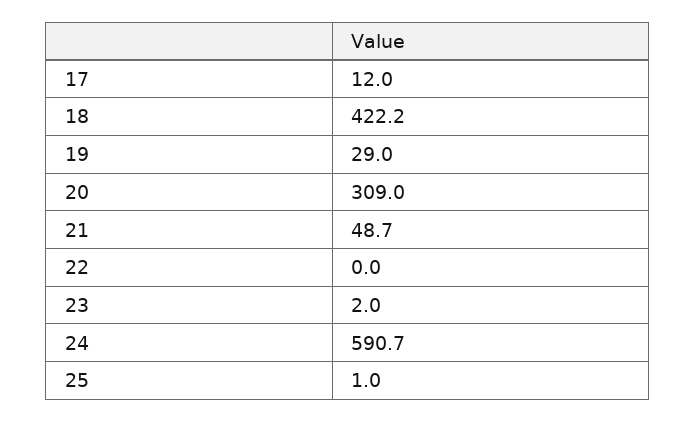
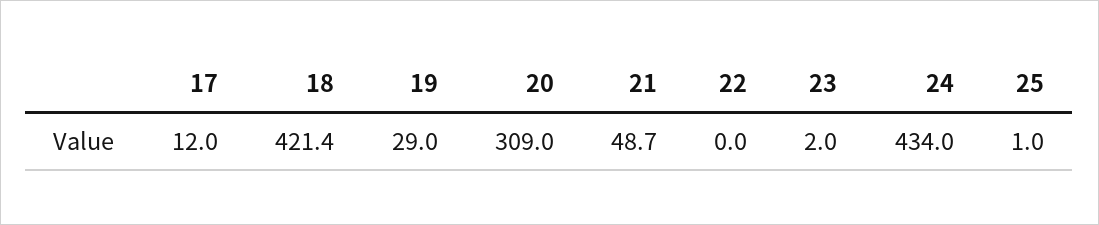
  {
    "17": 12,
-   "18": 422.2,
+   "18": 421.4,
    "19": 29,
    "20": 309,
    "21": 48.7,
    "22": 0,
    "23": 2,
-   "24": 590.7,
+   "24": 434,
    "25": 1
  }

